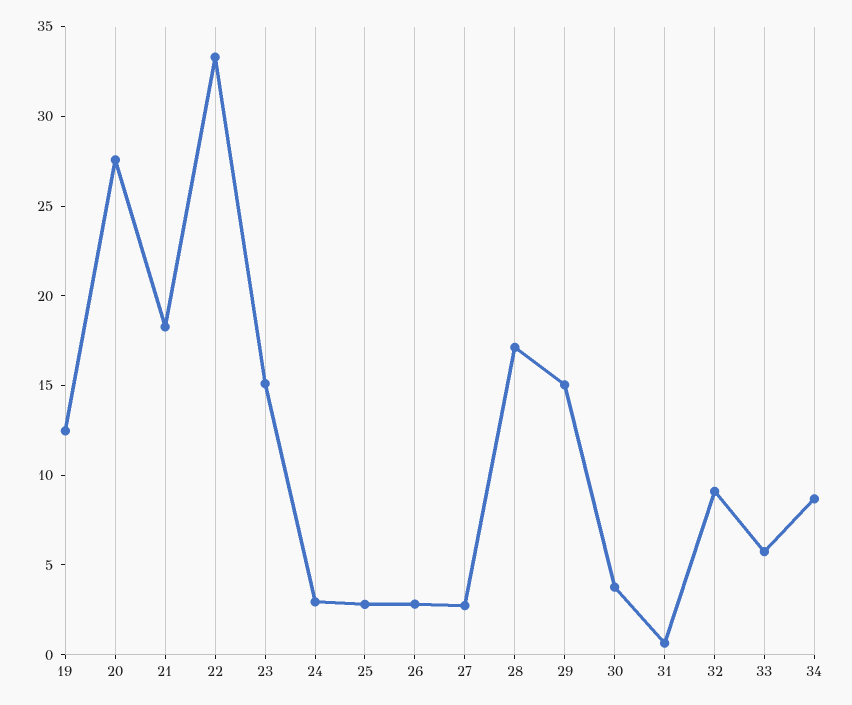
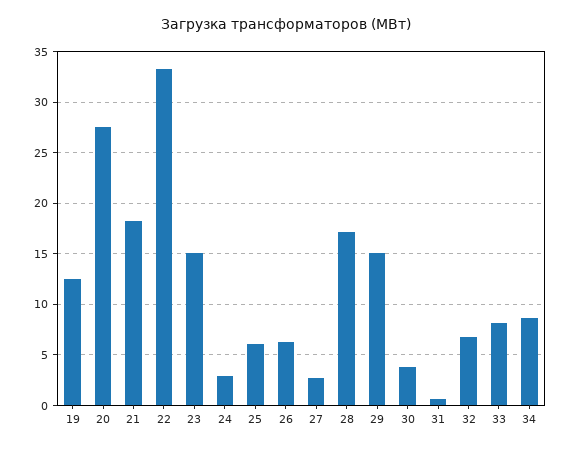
  {
    "19": 12,
    "20": 28,
    "21": 18,
    "22": 33,
    "23": 15,
    "24": 3,
-   "25": 3,
+   "25": 6,
-   "26": 3,
+   "26": 6,
    "27": 3,
    "28": 17,
    "29": 15,
    "30": 4,
    "31": 1,
-   "32": 9,
+   "32": 7,
-   "33": 6,
+   "33": 8,
    "34": 9
  }

